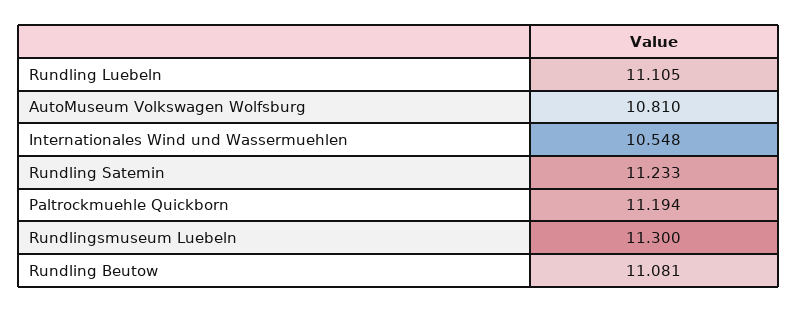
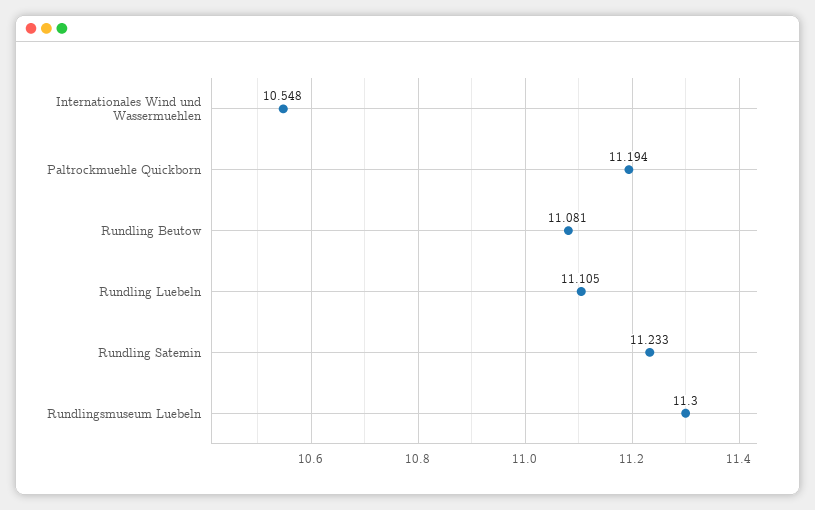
  {
    "Rundling Luebeln": 11.105,
-   "AutoMuseum Volkswagen Wolfsburg": 10.81,
    "Internationales Wind und Wassermuehlen": 10.548,
    "Rundling Satemin": 11.233,
    "Paltrockmuehle Quickborn": 11.194,
    "Rundlingsmuseum Luebeln": 11.3,
    "Rundling Beutow": 11.081
  }

